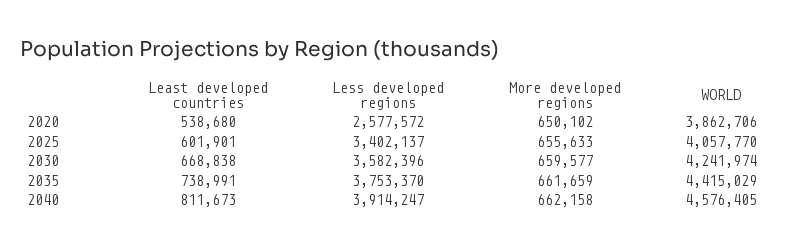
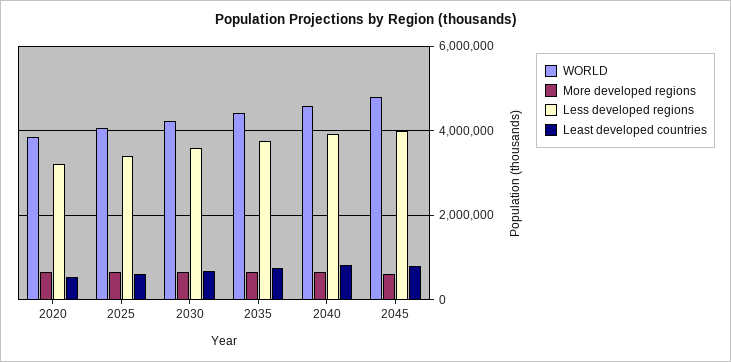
  {
    "Least developed countries": {
      "2020": 538680,
      "2025": 601901,
      "2030": 668838,
      "2035": 738991,
-     "2040": 811673
+     "2040": 811673,
+     "2045": 800000
    },
    "Less developed regions": {
-     "2020": 2577572,
+     "2020": 3200000,
      "2025": 3402137,
      "2030": 3582396,
      "2035": 3753370,
-     "2040": 3914247
+     "2040": 3914247,
+     "2045": 4000000
    },
    "More developed regions": {
      "2020": 650102,
      "2025": 655633,
      "2030": 659577,
      "2035": 661659,
-     "2040": 662158
+     "2040": 662158,
+     "2045": 600000
    },
    "WORLD": {
      "2020": 3862706,
      "2025": 4057770,
      "2030": 4241974,
      "2035": 4415029,
-     "2040": 4576405
+     "2040": 4576405,
+     "2045": 4800000
    }
  }

